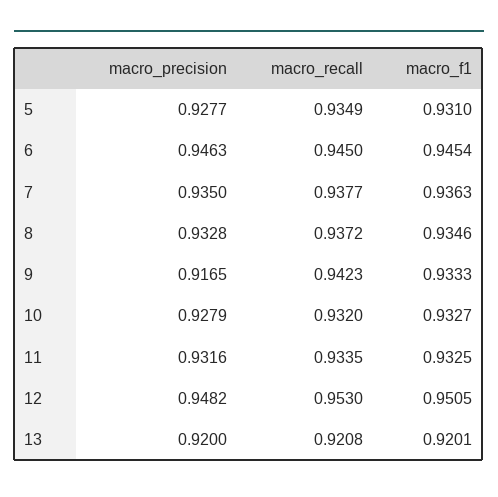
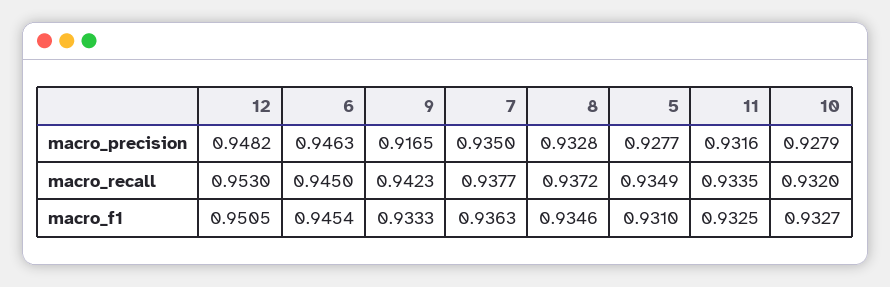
  {
    "macro_precision": {
      "5": 0.9277,
      "6": 0.9463,
      "7": 0.935,
      "8": 0.9328,
      "9": 0.9165,
      "10": 0.9279,
      "11": 0.9316,
-     "12": 0.9482,
+     "12": 0.9482
-     "13": 0.92
    },
    "macro_recall": {
      "5": 0.9349,
      "6": 0.945,
      "7": 0.9377,
      "8": 0.9372,
      "9": 0.9423,
      "10": 0.932,
      "11": 0.9335,
-     "12": 0.953,
+     "12": 0.953
-     "13": 0.9208
    },
    "macro_f1": {
      "5": 0.931,
      "6": 0.9454,
      "7": 0.9363,
      "8": 0.9346,
      "9": 0.9333,
      "10": 0.9327,
      "11": 0.9325,
-     "12": 0.9505,
+     "12": 0.9505
-     "13": 0.9201
    }
  }

